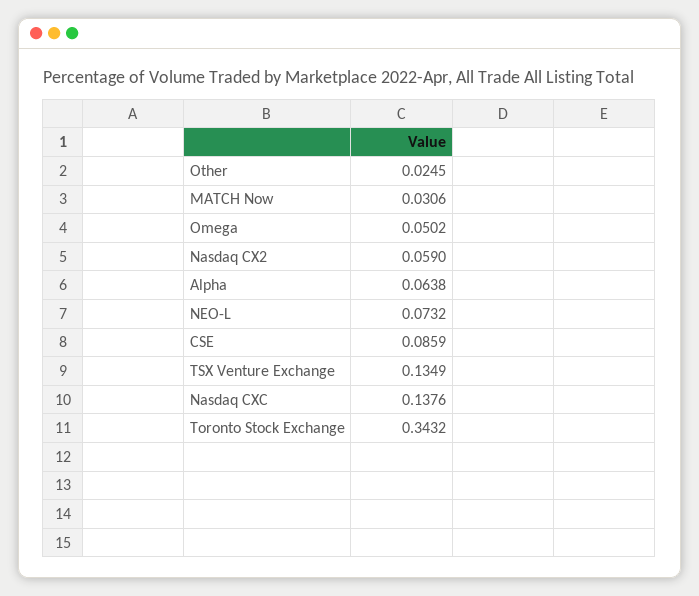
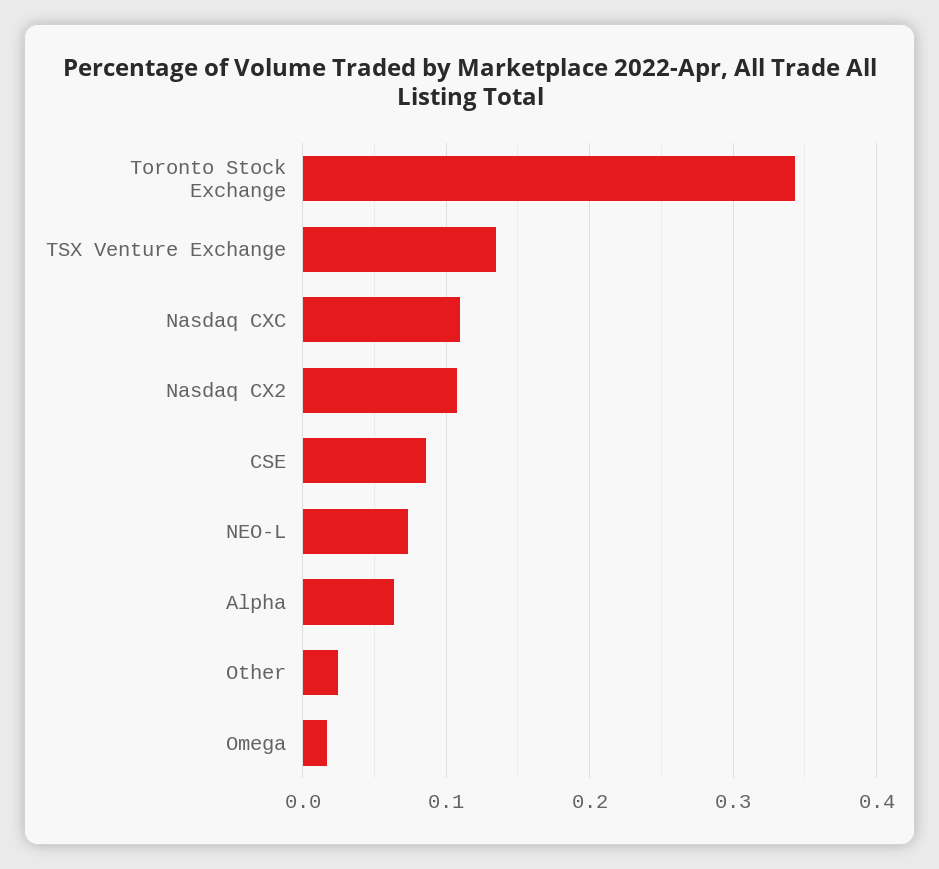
  {
    "Other": 0.0245,
-   "MATCH Now": 0.0306,
-   "Omega": 0.0502,
+   "Omega": 0.02,
-   "Nasdaq CX2": 0.059,
+   "Nasdaq CX2": 0.11,
    "Alpha": 0.0638,
    "NEO-L": 0.0732,
    "CSE": 0.0859,
    "TSX Venture Exchange": 0.1349,
-   "Nasdaq CXC": 0.1376,
+   "Nasdaq CXC": 0.11,
    "Toronto Stock Exchange": 0.3432
  }

